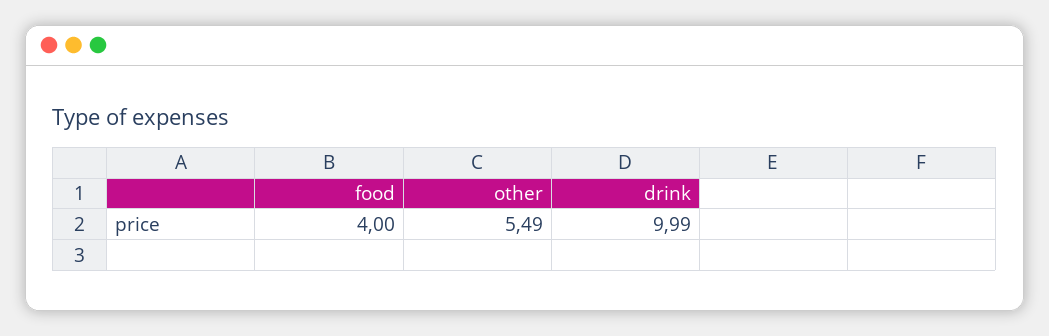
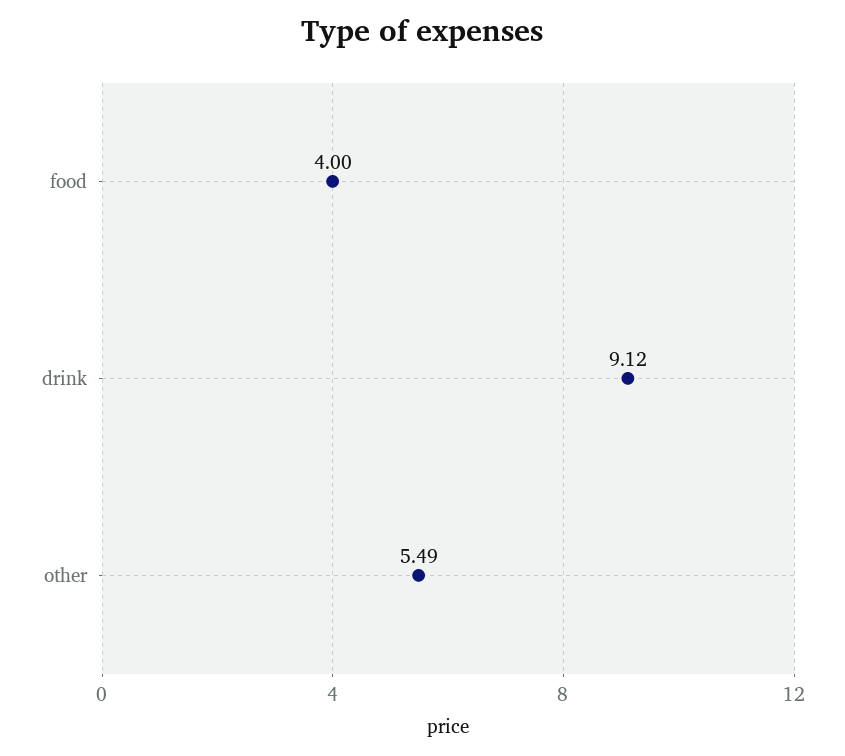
  {
    "food": 4,
    "other": 5.49,
-   "drink": 9.99
+   "drink": 9.12
  }

